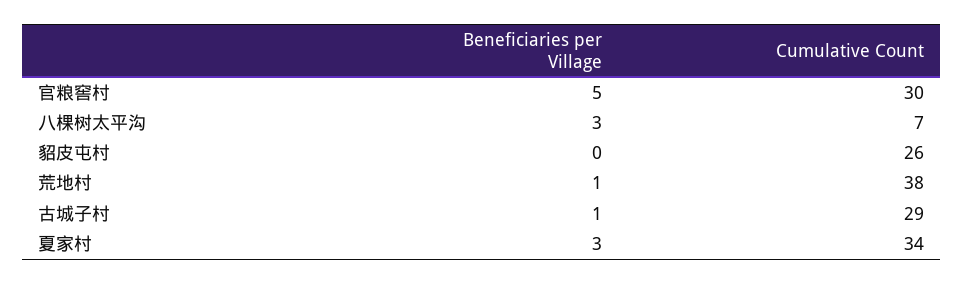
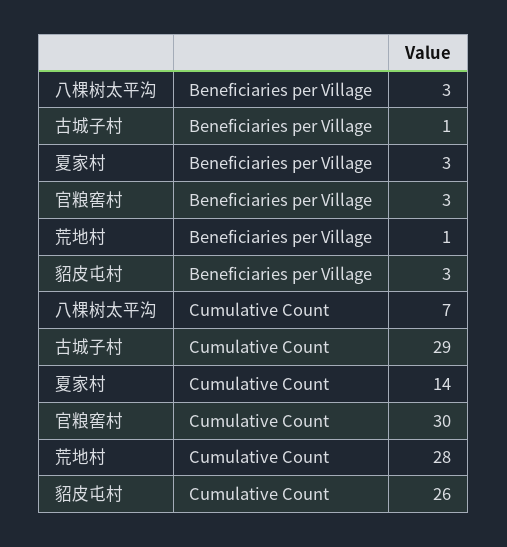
  {
    "Beneficiaries per Village": {
-     "官粮窖村": 5,
+     "官粮窖村": 3,
      "八棵树太平沟": 3,
-     "貂皮屯村": 0,
+     "貂皮屯村": 3,
      "荒地村": 1,
      "古城子村": 1,
      "夏家村": 3
    },
    "Cumulative Count": {
      "官粮窖村": 30,
      "八棵树太平沟": 7,
      "貂皮屯村": 26,
-     "荒地村": 38,
+     "荒地村": 28,
      "古城子村": 29,
-     "夏家村": 34
+     "夏家村": 14
    }
  }

